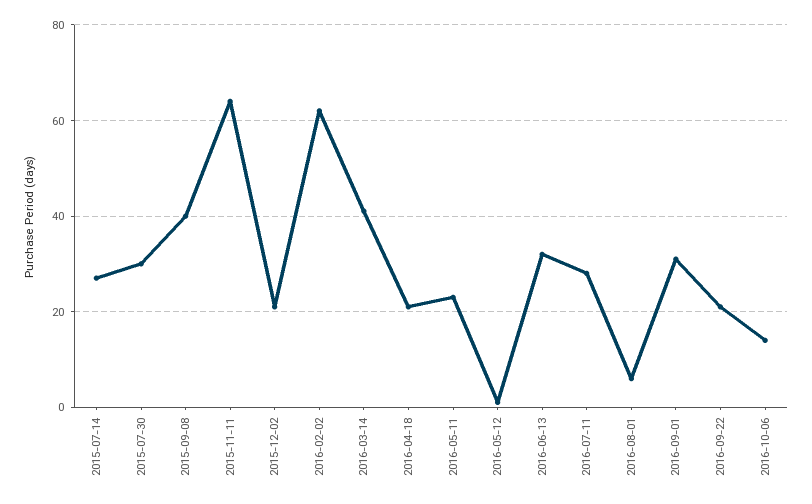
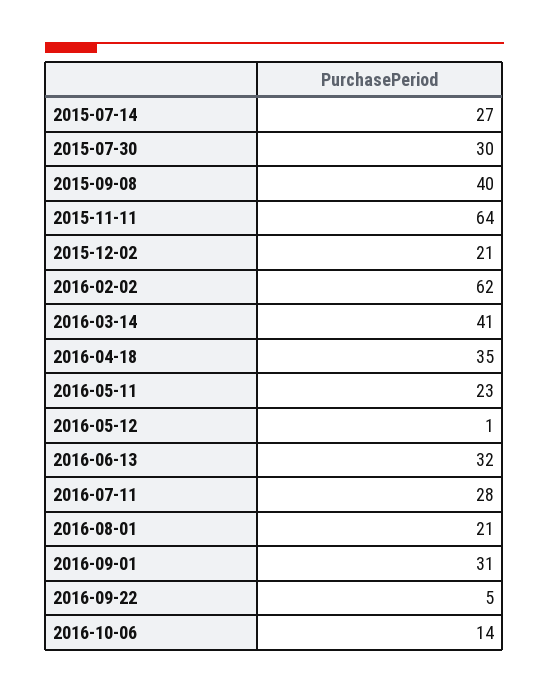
  {
    "2015-07-14": 27,
    "2015-07-30": 30,
    "2015-09-08": 40,
    "2015-11-11": 64,
    "2015-12-02": 21,
    "2016-02-02": 62,
    "2016-03-14": 41,
-   "2016-04-18": 20,
+   "2016-04-18": 35,
    "2016-05-11": 23,
    "2016-05-12": 1,
    "2016-06-13": 32,
    "2016-07-11": 28,
-   "2016-08-01": 5,
+   "2016-08-01": 21,
    "2016-09-01": 31,
-   "2016-09-22": 20,
+   "2016-09-22": 5,
    "2016-10-06": 14
  }

